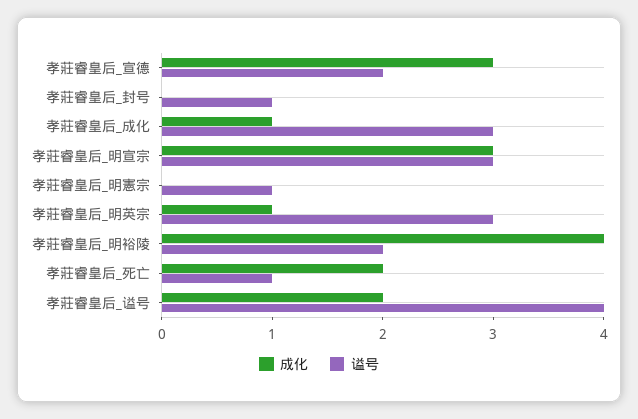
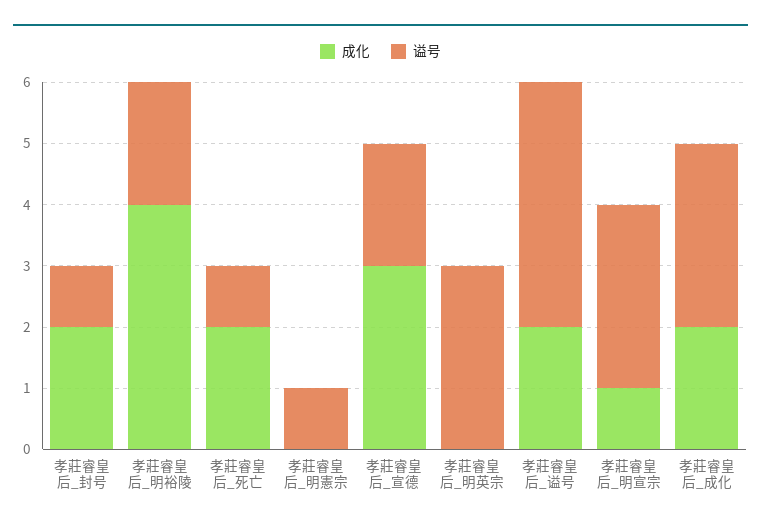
  {
    "成化": {
      "孝莊睿皇后_宣德": 3,
-     "孝莊睿皇后_封号": 0,
+     "孝莊睿皇后_封号": 2,
-     "孝莊睿皇后_成化": 1,
+     "孝莊睿皇后_成化": 2,
-     "孝莊睿皇后_明宣宗": 3,
+     "孝莊睿皇后_明宣宗": 1,
      "孝莊睿皇后_明憲宗": 0,
-     "孝莊睿皇后_明英宗": 1,
+     "孝莊睿皇后_明英宗": 0,
      "孝莊睿皇后_明裕陵": 4,
      "孝莊睿皇后_死亡": 2,
      "孝莊睿皇后_谥号": 2
    },
    "谥号": {
      "孝莊睿皇后_宣德": 2,
      "孝莊睿皇后_封号": 1,
      "孝莊睿皇后_成化": 3,
      "孝莊睿皇后_明宣宗": 3,
      "孝莊睿皇后_明憲宗": 1,
      "孝莊睿皇后_明英宗": 3,
      "孝莊睿皇后_明裕陵": 2,
      "孝莊睿皇后_死亡": 1,
      "孝莊睿皇后_谥号": 4
    }
  }

